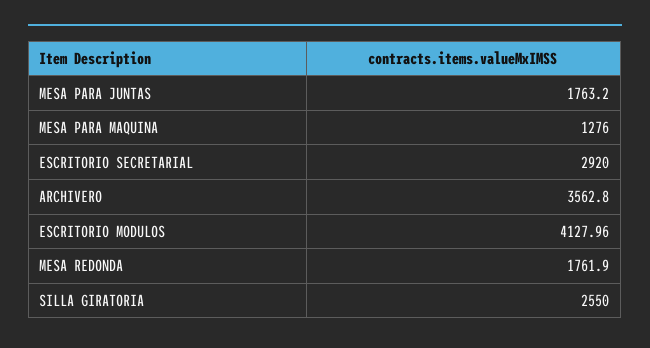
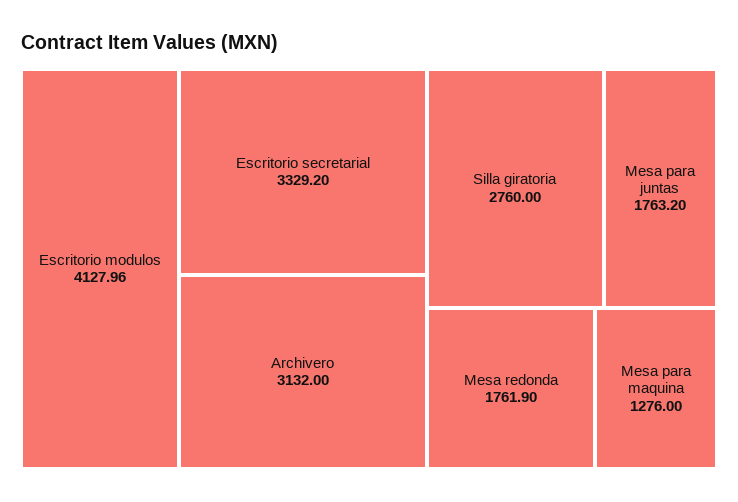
  {
    "MESA PARA JUNTAS": 1763.2,
    "MESA PARA MAQUINA": 1276,
-   "ESCRITORIO SECRETARIAL": 2920,
+   "ESCRITORIO SECRETARIAL": 3329.2,
-   "ARCHIVERO": 3562.8,
+   "ARCHIVERO": 3132,
    "ESCRITORIO MODULOS": 4127.96,
    "MESA REDONDA": 1761.9,
-   "SILLA GIRATORIA": 2550
+   "SILLA GIRATORIA": 2760
  }

